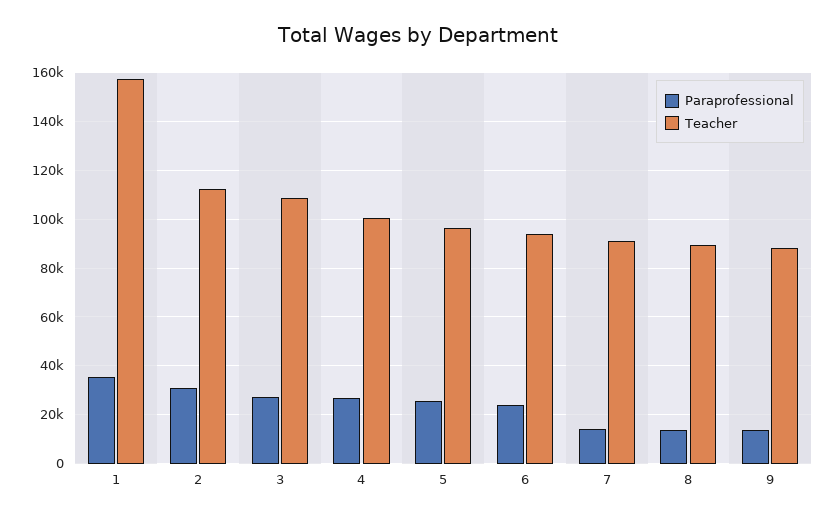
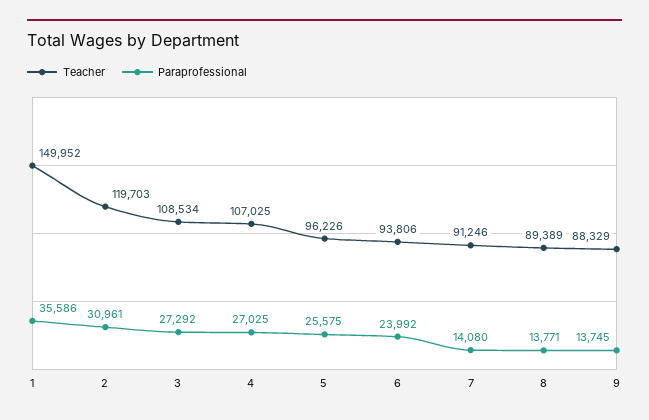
  {
    "Paraprofessional": {
      "1": 35586,
      "2": 30961,
      "3": 27292,
      "4": 27025,
      "5": 25575,
      "6": 23992,
      "7": 14080,
      "8": 13771,
      "9": 13745
    },
    "Teacher": {
-     "1": 157500,
+     "1": 149952,
-     "2": 112500,
+     "2": 119703,
      "3": 108534,
-     "4": 100000,
+     "4": 107025,
      "5": 96226,
      "6": 93806,
      "7": 91246,
      "8": 89389,
      "9": 88329
    }
  }

